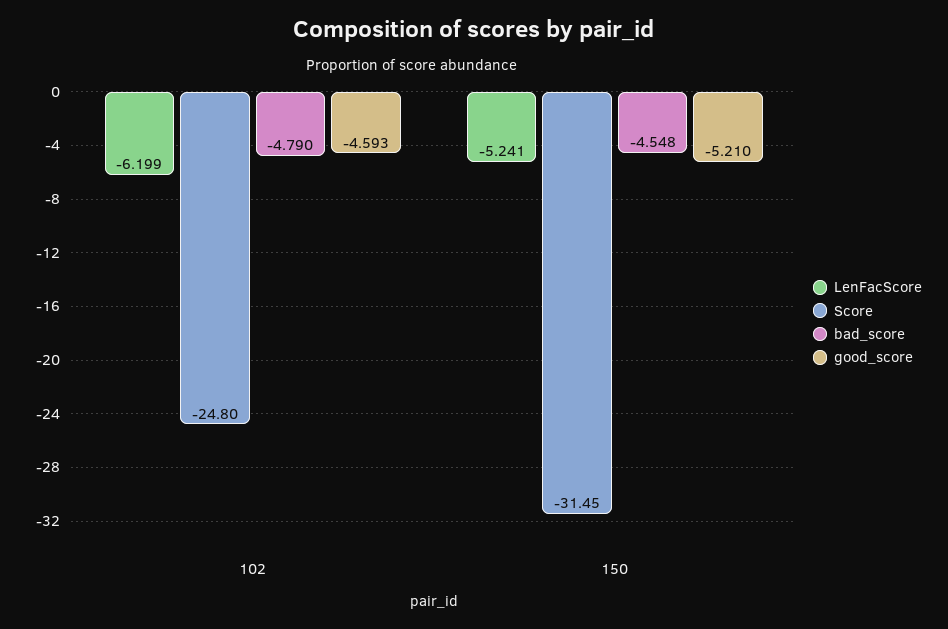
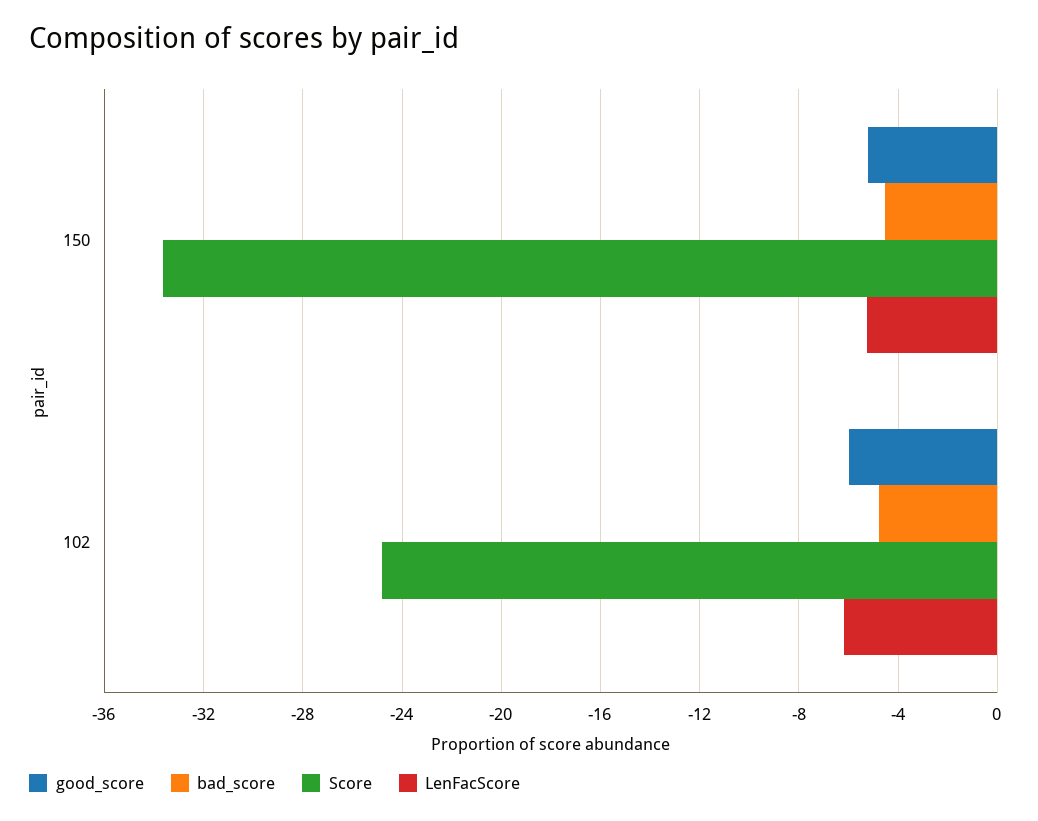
  {
    "LenFacScore": {
      "102": -6.199,
      "150": -5.241
    },
    "Score": {
      "102": -24.8,
-     "150": -31.45
+     "150": -33.5
    },
    "bad_score": {
      "102": -4.79,
      "150": -4.548
    },
    "good_score": {
-     "102": -4.593,
+     "102": -6,
      "150": -5.21
    }
  }

